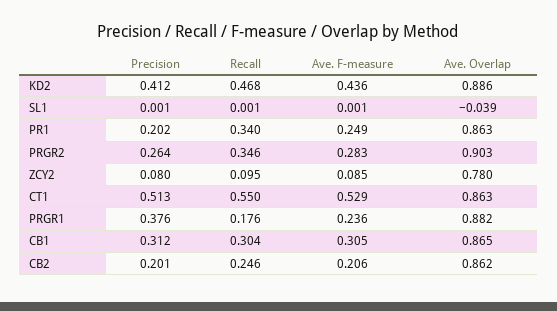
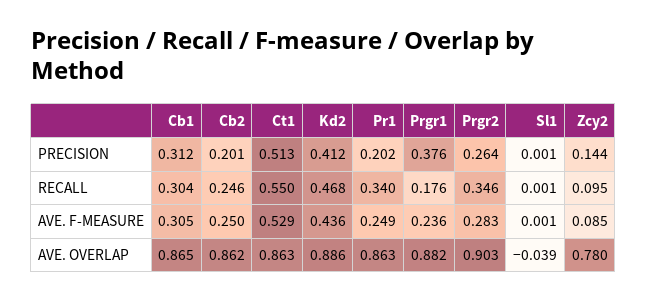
  {
    "Precision": {
      "KD2": 0.412,
      "SL1": 0.001,
      "PR1": 0.202,
      "PRGR2": 0.264,
-     "ZCY2": 0.08,
+     "ZCY2": 0.144,
      "CT1": 0.513,
      "PRGR1": 0.376,
      "CB1": 0.312,
      "CB2": 0.201
    },
    "Recall": {
      "KD2": 0.468,
      "SL1": 0.001,
      "PR1": 0.34,
      "PRGR2": 0.346,
      "ZCY2": 0.095,
      "CT1": 0.55,
      "PRGR1": 0.176,
      "CB1": 0.304,
      "CB2": 0.246
    },
    "Ave. F-measure": {
      "KD2": 0.436,
      "SL1": 0.001,
      "PR1": 0.249,
      "PRGR2": 0.283,
      "ZCY2": 0.085,
      "CT1": 0.529,
      "PRGR1": 0.236,
      "CB1": 0.305,
-     "CB2": 0.206
+     "CB2": 0.25
    },
    "Ave. Overlap": {
      "KD2": 0.886,
      "SL1": -0.039,
      "PR1": 0.863,
      "PRGR2": 0.903,
      "ZCY2": 0.78,
      "CT1": 0.863,
      "PRGR1": 0.882,
      "CB1": 0.865,
      "CB2": 0.862
    }
  }

